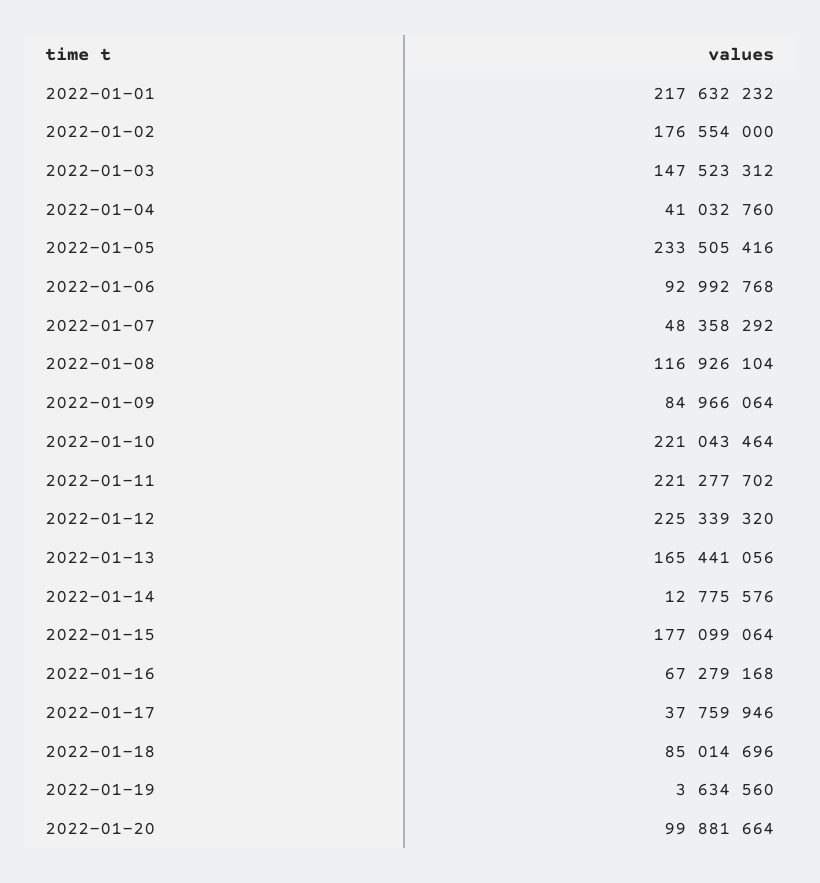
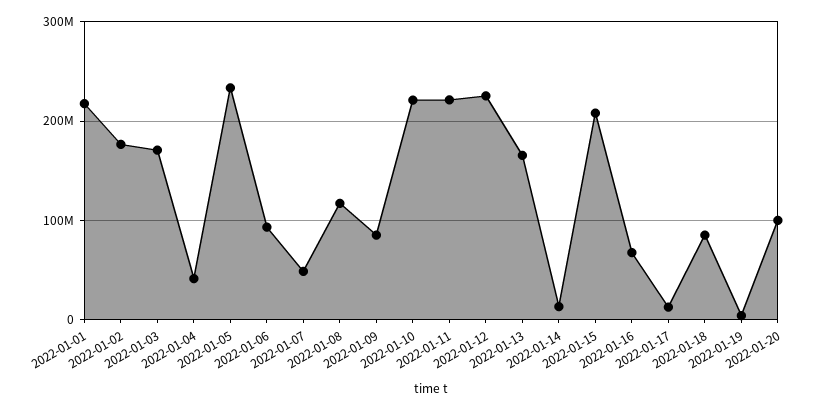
  {
    "2022-01-01": 217632232,
    "2022-01-02": 176554000,
-   "2022-01-03": 147523312,
+   "2022-01-03": 170000000,
    "2022-01-04": 41032760,
    "2022-01-05": 233505416,
    "2022-01-06": 92992768,
    "2022-01-07": 48358292,
    "2022-01-08": 116926104,
    "2022-01-09": 84966064,
    "2022-01-10": 221043464,
    "2022-01-11": 221277702,
    "2022-01-12": 225339320,
    "2022-01-13": 165441056,
    "2022-01-14": 12775576,
-   "2022-01-15": 177099064,
+   "2022-01-15": 210000000,
    "2022-01-16": 67279168,
-   "2022-01-17": 37759946,
+   "2022-01-17": 10000000,
    "2022-01-18": 85014696,
    "2022-01-19": 3634560,
    "2022-01-20": 99881664
  }

